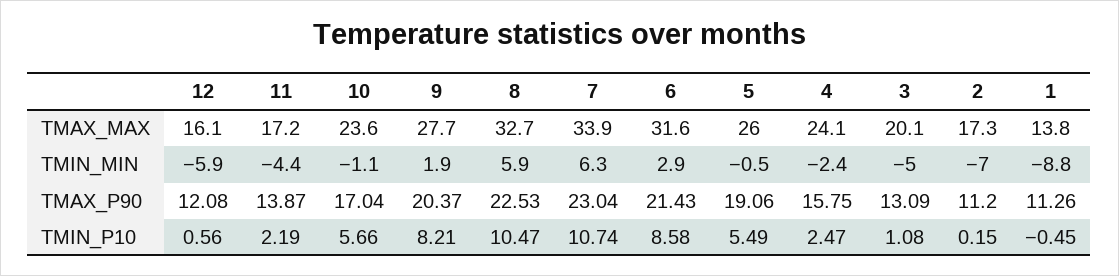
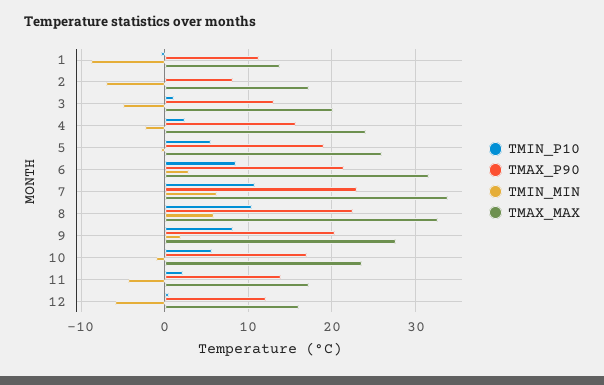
  {
    "TMAX_MAX": {
      "12": 16.1,
      "11": 17.2,
      "10": 23.6,
      "9": 27.7,
      "8": 32.7,
      "7": 33.9,
      "6": 31.6,
      "5": 26,
      "4": 24.1,
      "3": 20.1,
      "2": 17.3,
      "1": 13.8
    },
    "TMIN_MIN": {
      "12": -5.9,
      "11": -4.4,
      "10": -1.1,
      "9": 1.9,
      "8": 5.9,
      "7": 6.3,
      "6": 2.9,
      "5": -0.5,
      "4": -2.4,
      "3": -5,
      "2": -7,
      "1": -8.8
    },
    "TMAX_P90": {
      "12": 12.08,
      "11": 13.87,
      "10": 17.04,
      "9": 20.37,
      "8": 22.53,
      "7": 23.04,
      "6": 21.43,
      "5": 19.06,
      "4": 15.75,
      "3": 13.09,
-     "2": 11.2,
+     "2": 8,
      "1": 11.26
    },
    "TMIN_P10": {
      "12": 0.56,
      "11": 2.19,
      "10": 5.66,
      "9": 8.21,
      "8": 10.47,
      "7": 10.74,
      "6": 8.58,
      "5": 5.49,
      "4": 2.47,
      "3": 1.08,
      "2": 0.15,
      "1": -0.45
    }
  }

